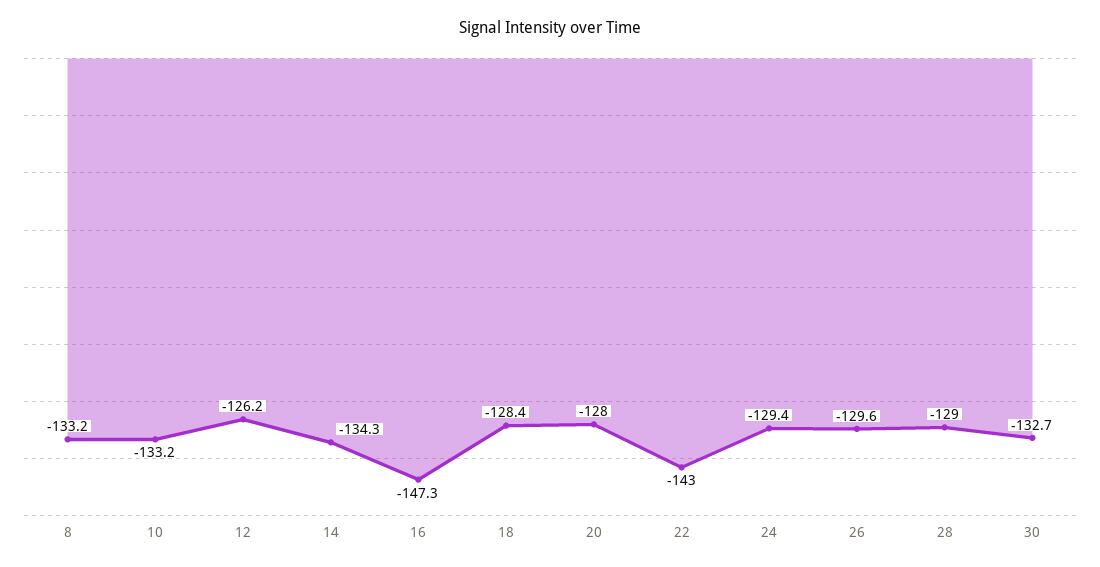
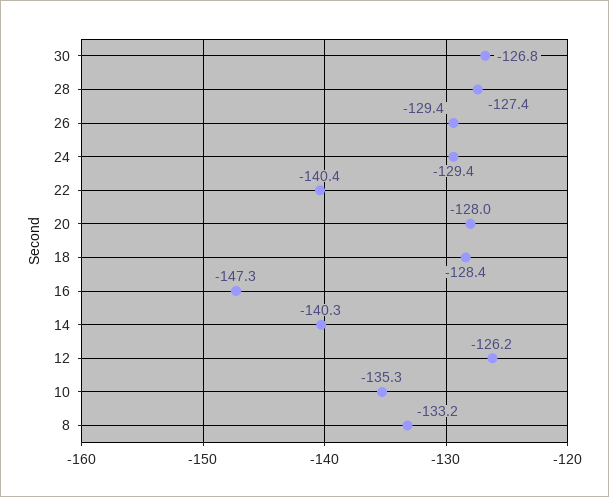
  {
    "8": -133.2,
-   "10": -133.2,
+   "10": -135.3,
    "12": -126.2,
-   "14": -134.3,
+   "14": -140.3,
    "16": -147.3,
    "18": -128.4,
    "20": -128,
-   "22": -143,
+   "22": -140.4,
    "24": -129.4,
-   "26": -129.6,
+   "26": -129.4,
-   "28": -129,
+   "28": -127.4,
-   "30": -132.7
+   "30": -126.8
  }

